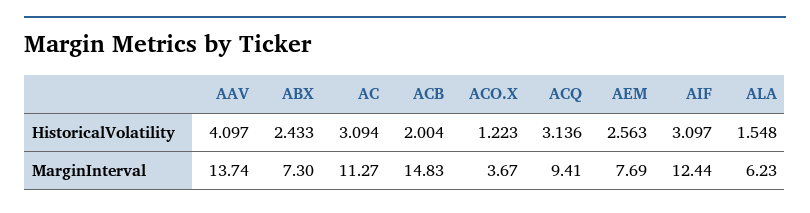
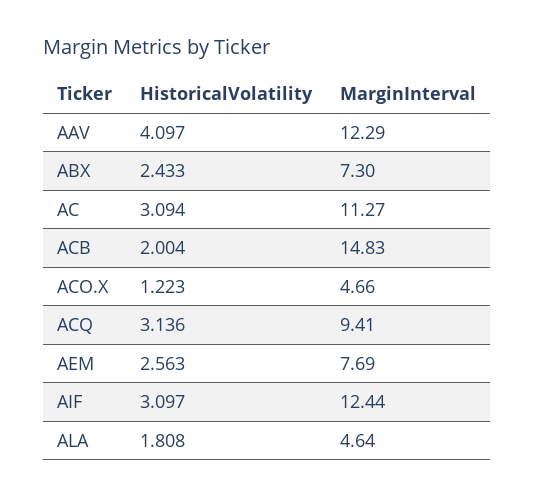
  {
    "AAV": {
      "HistoricalVolatility": 4.097,
-     "MarginInterval": 13.74
+     "MarginInterval": 12.29
    },
    "ABX": {
      "HistoricalVolatility": 2.433,
      "MarginInterval": 7.3
    },
    "AC": {
      "HistoricalVolatility": 3.094,
      "MarginInterval": 11.27
    },
    "ACB": {
      "HistoricalVolatility": 2.004,
      "MarginInterval": 14.83
    },
    "ACO.X": {
      "HistoricalVolatility": 1.223,
-     "MarginInterval": 3.67
+     "MarginInterval": 4.66
    },
    "ACQ": {
      "HistoricalVolatility": 3.136,
      "MarginInterval": 9.41
    },
    "AEM": {
      "HistoricalVolatility": 2.563,
      "MarginInterval": 7.69
    },
    "AIF": {
      "HistoricalVolatility": 3.097,
      "MarginInterval": 12.44
    },
    "ALA": {
-     "HistoricalVolatility": 1.548,
+     "HistoricalVolatility": 1.808,
-     "MarginInterval": 6.23
+     "MarginInterval": 4.64
    }
  }

